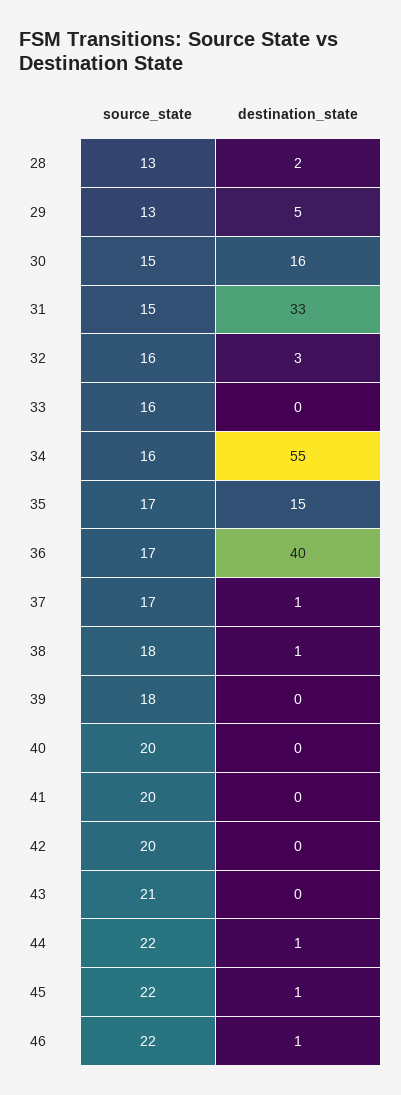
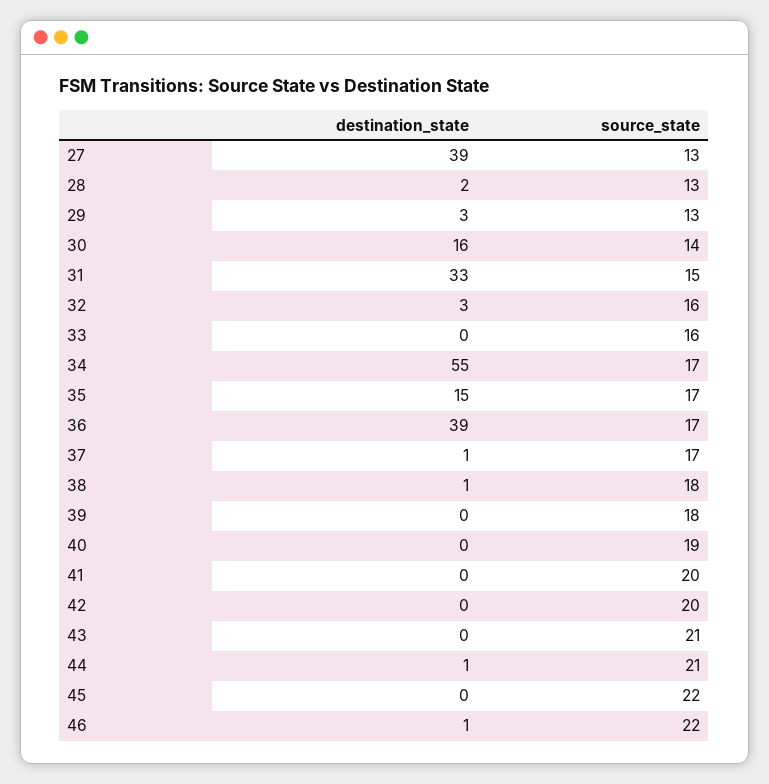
  {
    "source_state": {
      "28": 13,
      "29": 13,
-     "30": 15,
+     "30": 14,
      "31": 15,
      "32": 16,
      "33": 16,
-     "34": 16,
+     "34": 17,
      "35": 17,
      "36": 17,
      "37": 17,
      "38": 18,
      "39": 18,
-     "40": 20,
+     "40": 19,
      "41": 20,
      "42": 20,
      "43": 21,
-     "44": 22,
+     "44": 21,
      "45": 22,
-     "46": 22
+     "46": 22,
+     "27": 13
    },
    "destination_state": {
      "28": 2,
-     "29": 5,
+     "29": 3,
      "30": 16,
      "31": 33,
      "32": 3,
      "33": 0,
      "34": 55,
      "35": 15,
-     "36": 40,
+     "36": 39,
      "37": 1,
      "38": 1,
      "39": 0,
      "40": 0,
      "41": 0,
      "42": 0,
      "43": 0,
      "44": 1,
-     "45": 1,
+     "45": 0,
-     "46": 1
+     "46": 1,
+     "27": 39
    }
  }

